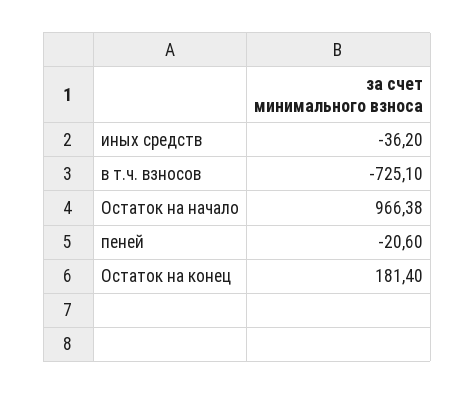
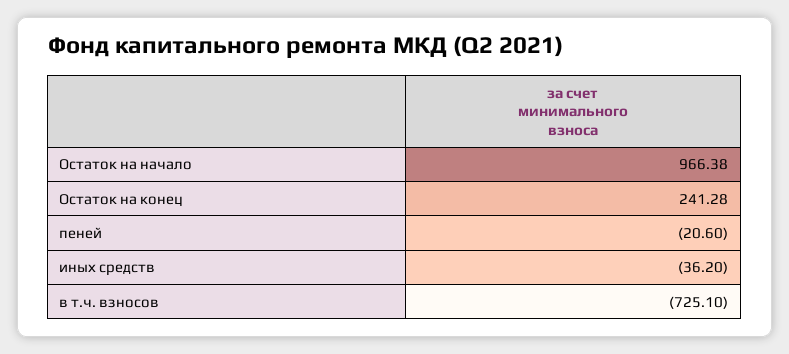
  {
    "иных средств": -36.2,
    "в т.ч. взносов": -725.1,
    "Остаток на начало": 966.38,
    "пеней": -20.6,
-   "Остаток на конец": 181.4
+   "Остаток на конец": 241.28
  }

